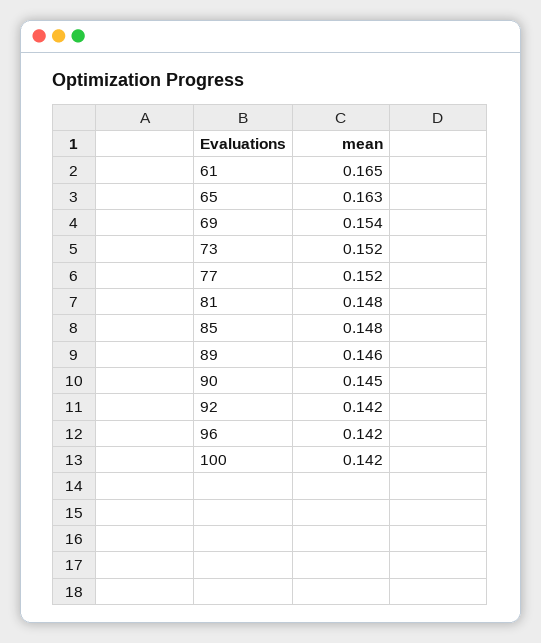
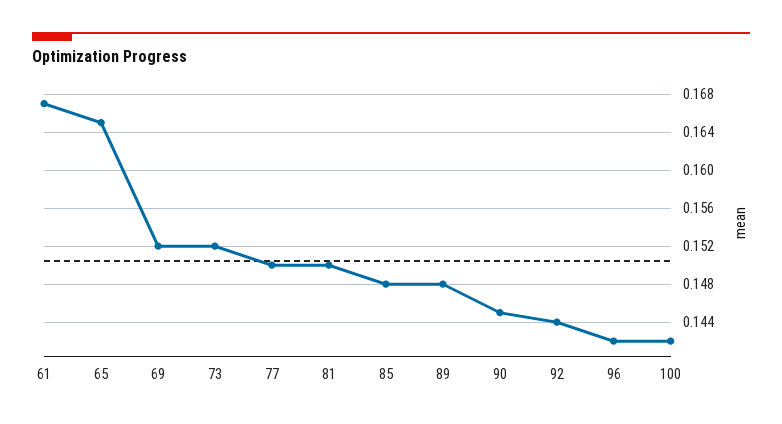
  {
-   "61": 0.165,
+   "61": 0.167,
-   "65": 0.163,
+   "65": 0.165,
-   "69": 0.154,
+   "69": 0.152,
    "73": 0.152,
-   "77": 0.152,
+   "77": 0.15,
-   "81": 0.148,
+   "81": 0.15,
    "85": 0.148,
-   "89": 0.146,
+   "89": 0.148,
    "90": 0.145,
-   "92": 0.142,
+   "92": 0.144,
    "96": 0.142,
    "100": 0.142
  }

